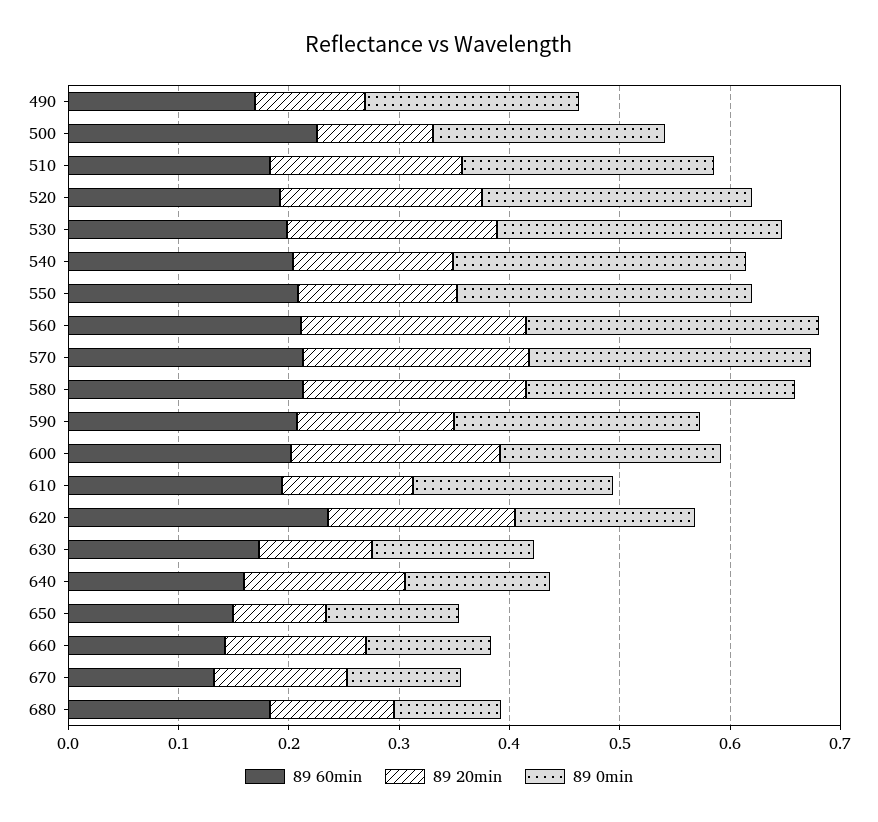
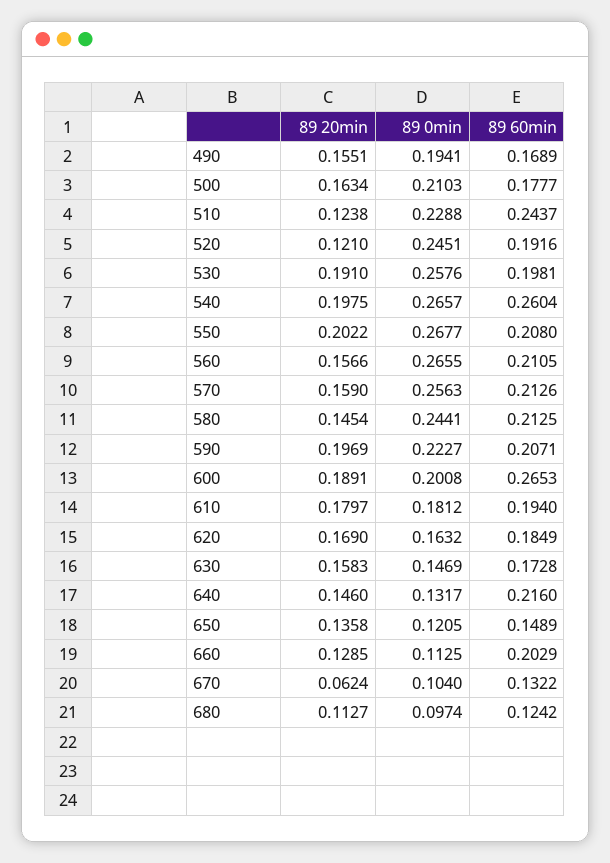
  {
    "89 60min": {
      "490": 0.1689,
-     "500": 0.22,
+     "500": 0.1777,
-     "510": 0.18,
+     "510": 0.2437,
      "520": 0.1916,
      "530": 0.1981,
-     "540": 0.2,
+     "540": 0.2604,
      "550": 0.208,
      "560": 0.2105,
      "570": 0.2126,
      "580": 0.2125,
      "590": 0.2071,
-     "600": 0.2,
+     "600": 0.2653,
      "610": 0.194,
-     "620": 0.24,
+     "620": 0.1849,
      "630": 0.1728,
-     "640": 0.16,
+     "640": 0.216,
      "650": 0.1489,
-     "660": 0.14,
+     "660": 0.2029,
      "670": 0.1322,
-     "680": 0.18
+     "680": 0.1242
    },
    "89 20min": {
-     "490": 0.1,
+     "490": 0.1551,
-     "500": 0.1,
+     "500": 0.1634,
-     "510": 0.18,
+     "510": 0.1238,
-     "520": 0.18,
+     "520": 0.121,
      "530": 0.191,
-     "540": 0.14,
+     "540": 0.1975,
-     "550": 0.14,
+     "550": 0.2022,
-     "560": 0.2,
+     "560": 0.1566,
-     "570": 0.2,
+     "570": 0.159,
-     "580": 0.2,
+     "580": 0.1454,
-     "590": 0.14,
+     "590": 0.1969,
      "600": 0.1891,
-     "610": 0.12,
+     "610": 0.1797,
      "620": 0.169,
-     "630": 0.1,
+     "630": 0.1583,
      "640": 0.146,
-     "650": 0.08,
+     "650": 0.1358,
      "660": 0.1285,
-     "670": 0.12,
+     "670": 0.0624,
      "680": 0.1127
    },
    "89 0min": {
      "490": 0.1941,
      "500": 0.2103,
      "510": 0.2288,
      "520": 0.2451,
      "530": 0.2576,
      "540": 0.2657,
      "550": 0.2677,
      "560": 0.2655,
      "570": 0.2563,
      "580": 0.2441,
      "590": 0.2227,
      "600": 0.2008,
      "610": 0.1812,
      "620": 0.1632,
      "630": 0.1469,
      "640": 0.1317,
      "650": 0.1205,
      "660": 0.1125,
      "670": 0.104,
      "680": 0.0974
    }
  }

